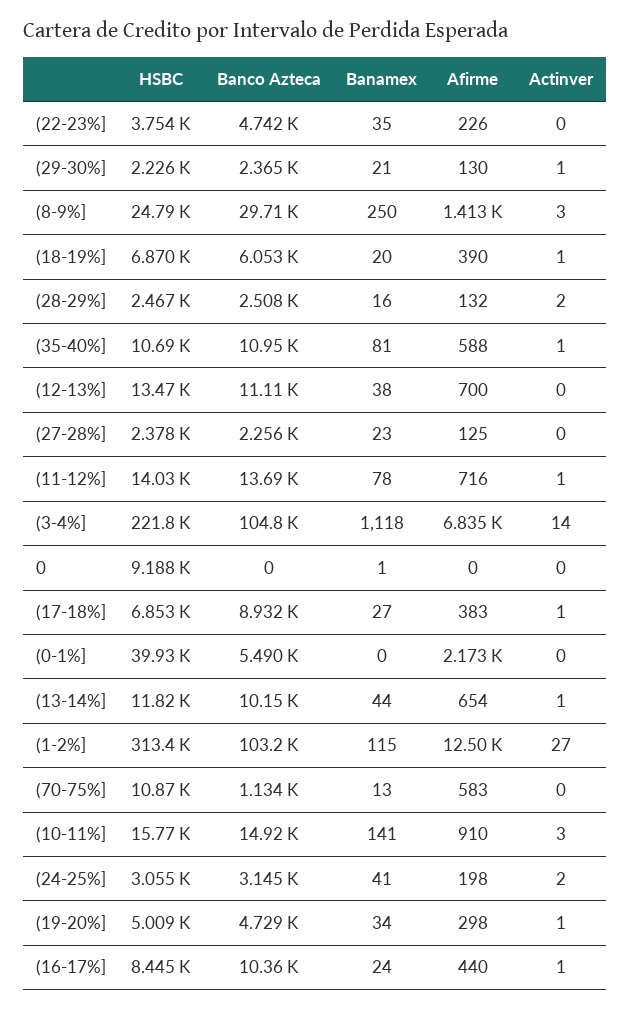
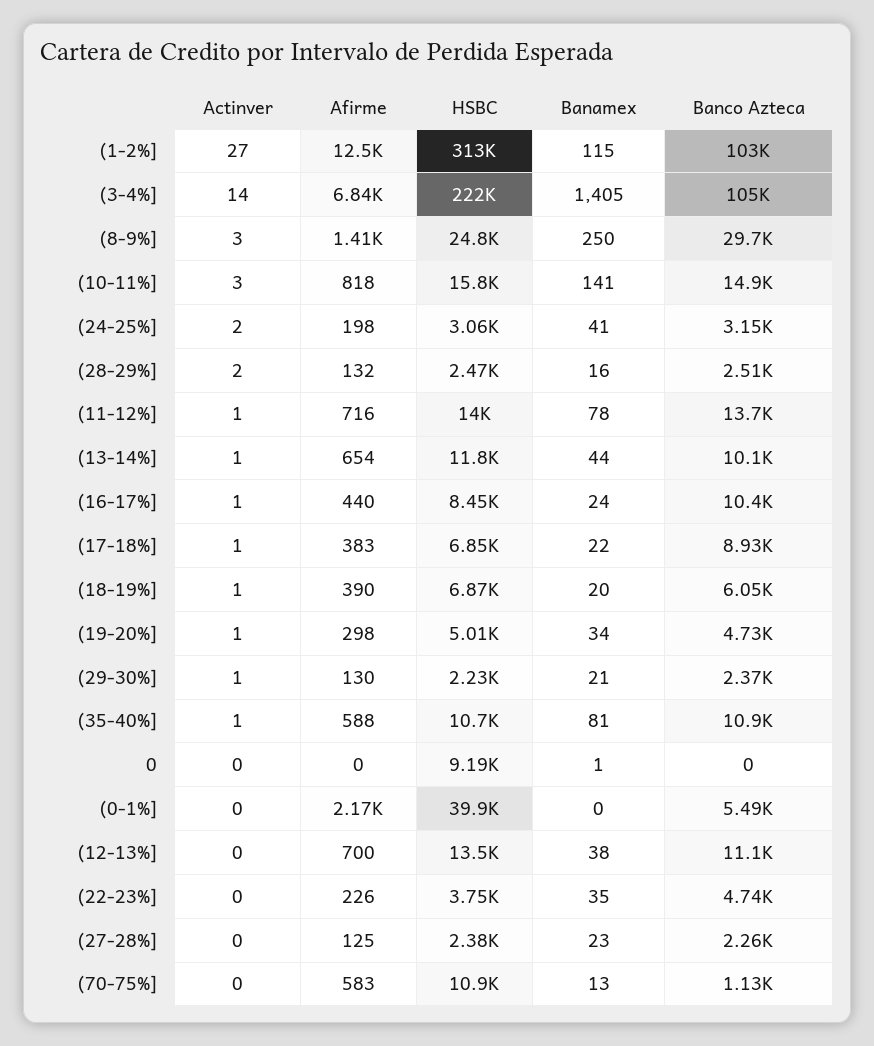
  {
    "HSBC": {
      "(22-23%]": 3754,
      "(29-30%]": 2226,
      "(8-9%]": 24790,
      "(18-19%]": 6870,
      "(28-29%]": 2467,
      "(35-40%]": 10690,
      "(12-13%]": 13470,
      "(27-28%]": 2378,
      "(11-12%]": 14030,
      "(3-4%]": 221800,
      "0": 9188,
      "(17-18%]": 6853,
      "(0-1%]": 39930,
      "(13-14%]": 11820,
      "(1-2%]": 313400,
      "(70-75%]": 10870,
      "(10-11%]": 15770,
      "(24-25%]": 3055,
      "(19-20%]": 5009,
      "(16-17%]": 8445
    },
    "Banco Azteca": {
      "(22-23%]": 4742,
      "(29-30%]": 2365,
      "(8-9%]": 29710,
      "(18-19%]": 6053,
      "(28-29%]": 2508,
      "(35-40%]": 10950,
      "(12-13%]": 11110,
      "(27-28%]": 2256,
      "(11-12%]": 13690,
      "(3-4%]": 104800,
      "0": 0,
      "(17-18%]": 8932,
      "(0-1%]": 5490,
      "(13-14%]": 10150,
      "(1-2%]": 103200,
      "(70-75%]": 1134,
      "(10-11%]": 14920,
      "(24-25%]": 3145,
      "(19-20%]": 4729,
      "(16-17%]": 10360
    },
    "Banamex": {
      "(22-23%]": 35,
      "(29-30%]": 21,
      "(8-9%]": 250,
      "(18-19%]": 20,
      "(28-29%]": 16,
      "(35-40%]": 81,
      "(12-13%]": 38,
      "(27-28%]": 23,
      "(11-12%]": 78,
-     "(3-4%]": 1118,
+     "(3-4%]": 1405,
      "0": 1,
-     "(17-18%]": 27,
+     "(17-18%]": 22,
      "(0-1%]": 0,
      "(13-14%]": 44,
      "(1-2%]": 115,
      "(70-75%]": 13,
      "(10-11%]": 141,
      "(24-25%]": 41,
      "(19-20%]": 34,
      "(16-17%]": 24
    },
    "Afirme": {
      "(22-23%]": 226,
      "(29-30%]": 130,
      "(8-9%]": 1413,
      "(18-19%]": 390,
      "(28-29%]": 132,
      "(35-40%]": 588,
      "(12-13%]": 700,
      "(27-28%]": 125,
      "(11-12%]": 716,
      "(3-4%]": 6835,
      "0": 0,
      "(17-18%]": 383,
      "(0-1%]": 2173,
      "(13-14%]": 654,
      "(1-2%]": 12500,
      "(70-75%]": 583,
-     "(10-11%]": 910,
+     "(10-11%]": 818,
      "(24-25%]": 198,
      "(19-20%]": 298,
      "(16-17%]": 440
    },
    "Actinver": {
      "(22-23%]": 0,
      "(29-30%]": 1,
      "(8-9%]": 3,
      "(18-19%]": 1,
      "(28-29%]": 2,
      "(35-40%]": 1,
      "(12-13%]": 0,
      "(27-28%]": 0,
      "(11-12%]": 1,
      "(3-4%]": 14,
      "0": 0,
      "(17-18%]": 1,
      "(0-1%]": 0,
      "(13-14%]": 1,
      "(1-2%]": 27,
      "(70-75%]": 0,
      "(10-11%]": 3,
      "(24-25%]": 2,
      "(19-20%]": 1,
      "(16-17%]": 1
    }
  }

